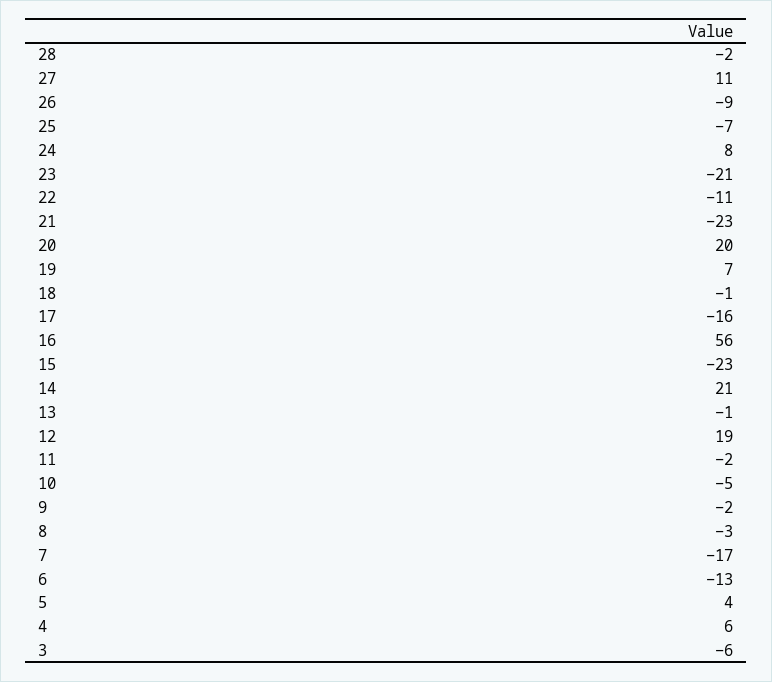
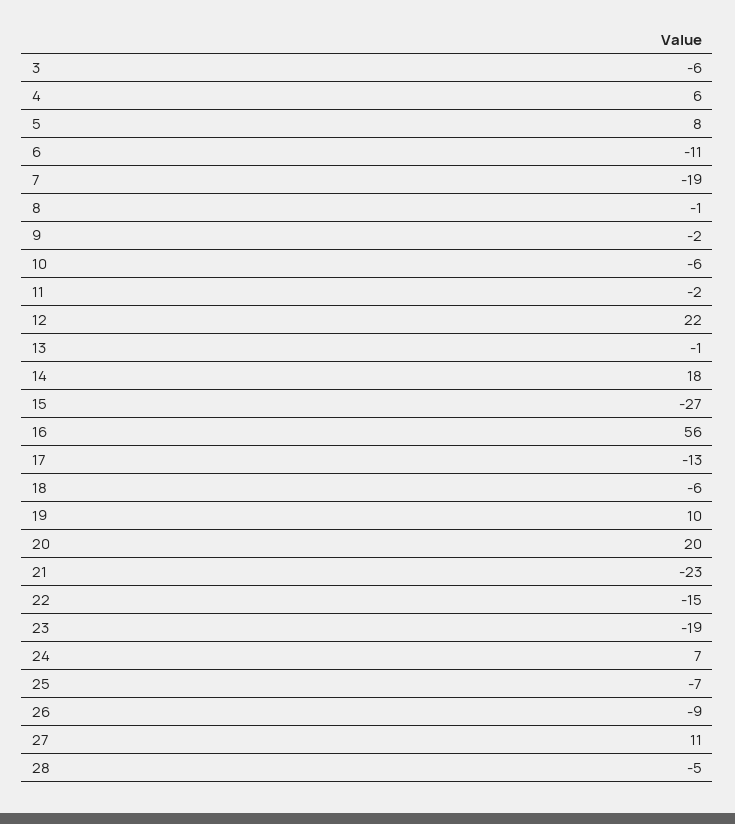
  {
-   "28": -2,
+   "28": -5,
    "27": 11,
    "26": -9,
    "25": -7,
-   "24": 8,
+   "24": 7,
-   "23": -21,
+   "23": -19,
-   "22": -11,
+   "22": -15,
    "21": -23,
    "20": 20,
-   "19": 7,
+   "19": 10,
-   "18": -1,
+   "18": -6,
-   "17": -16,
+   "17": -13,
    "16": 56,
-   "15": -23,
+   "15": -27,
-   "14": 21,
+   "14": 18,
    "13": -1,
-   "12": 19,
+   "12": 22,
    "11": -2,
-   "10": -5,
+   "10": -6,
    "9": -2,
-   "8": -3,
+   "8": -1,
-   "7": -17,
+   "7": -19,
-   "6": -13,
+   "6": -11,
-   "5": 4,
+   "5": 8,
    "4": 6,
    "3": -6
  }

